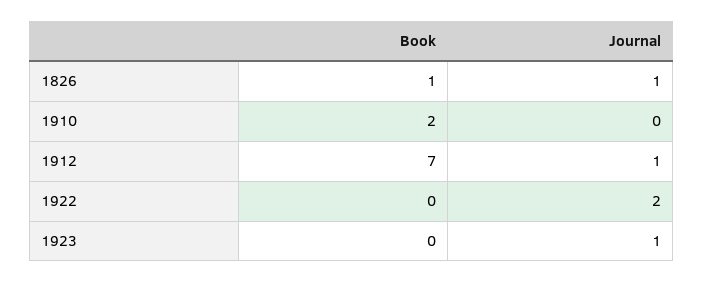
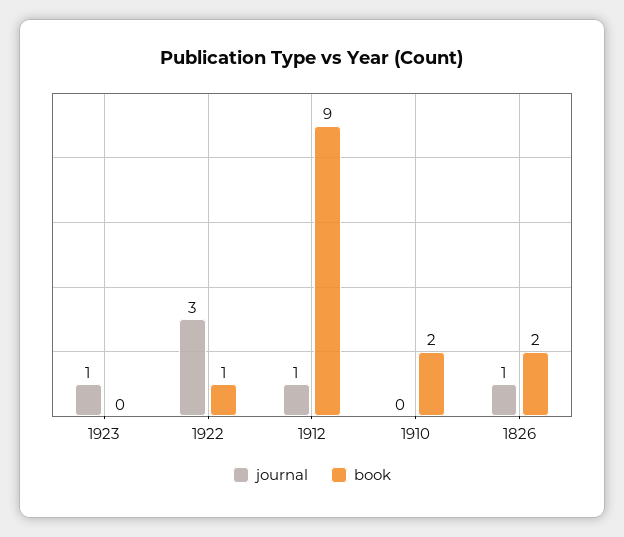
  {
    "Book": {
-     "1826": 1,
+     "1826": 2,
      "1910": 2,
-     "1912": 7,
+     "1912": 9,
-     "1922": 0,
+     "1922": 1,
      "1923": 0
    },
    "Journal": {
      "1826": 1,
      "1910": 0,
      "1912": 1,
-     "1922": 2,
+     "1922": 3,
      "1923": 1
    }
  }

